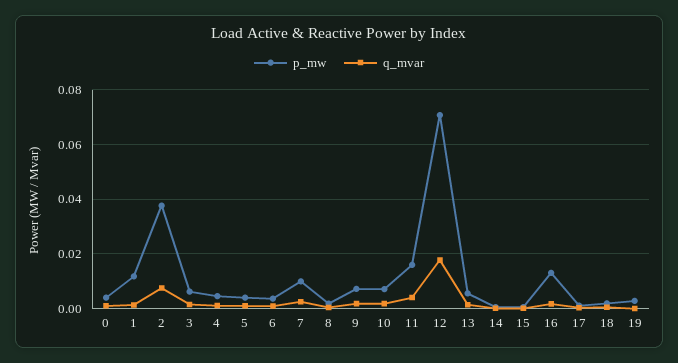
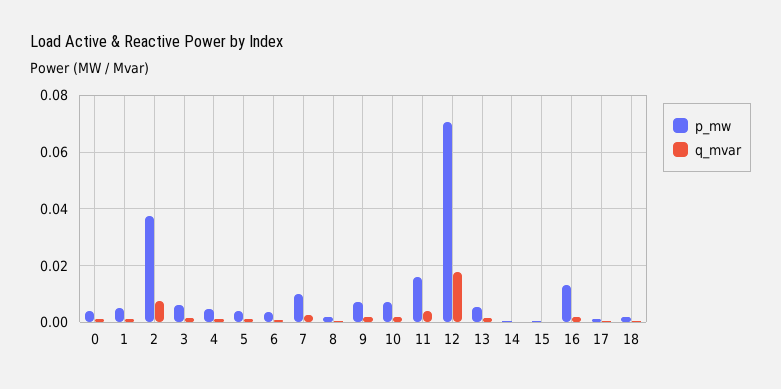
  {
    "p_mw": {
      "0": 0.005,
-     "1": 0.0125,
+     "1": 0.005,
      "2": 0.0375,
      "3": 0.005,
      "4": 0.005,
      "5": 0.005,
      "6": 0.0025,
      "7": 0.01,
      "8": 0.0025,
      "9": 0.0075,
      "10": 0.0075,
      "11": 0.015,
      "12": 0.07,
      "13": 0.005,
      "14": 0,
      "15": 0,
      "16": 0.0125,
      "17": 0,
-     "18": 0.0025,
+     "18": 0.0025
-     "19": 0.0025
    },
    "q_mvar": {
      "0": 0,
      "1": 0.0025,
      "2": 0.0075,
      "3": 0.0025,
      "4": 0,
      "5": 0,
      "6": 0,
      "7": 0.0025,
      "8": 0,
      "9": 0.0025,
      "10": 0.0025,
      "11": 0.005,
      "12": 0.0175,
      "13": 0.0025,
      "14": 0,
      "15": 0,
      "16": 0.0025,
      "17": 0,
-     "18": 0,
+     "18": 0
-     "19": 0
    }
  }

